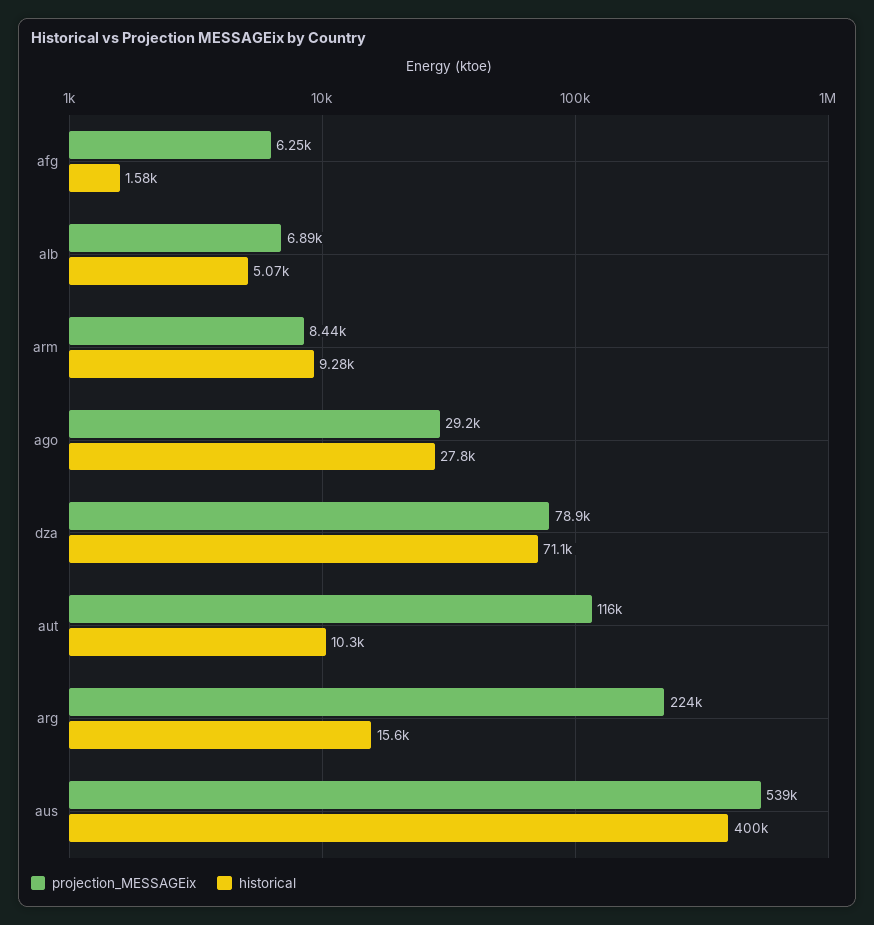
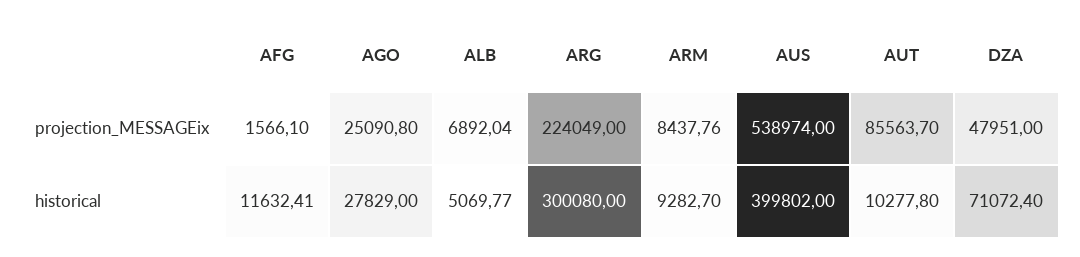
  {
    "projection_MESSAGEix": {
-     "afg": 6250,
+     "afg": 1566.1,
      "alb": 6892.04,
      "arm": 8437.76,
-     "ago": 29200,
+     "ago": 25090.8,
-     "dza": 78900,
+     "dza": 47951,
-     "aut": 116000,
+     "aut": 85563.7,
      "arg": 224049,
      "aus": 538974
    },
    "historical": {
-     "afg": 1580,
+     "afg": 11632.41,
      "alb": 5069.77,
      "arm": 9282.7,
      "ago": 27829,
      "dza": 71072.4,
      "aut": 10277.8,
-     "arg": 15600,
+     "arg": 300080,
      "aus": 399802
    }
  }

